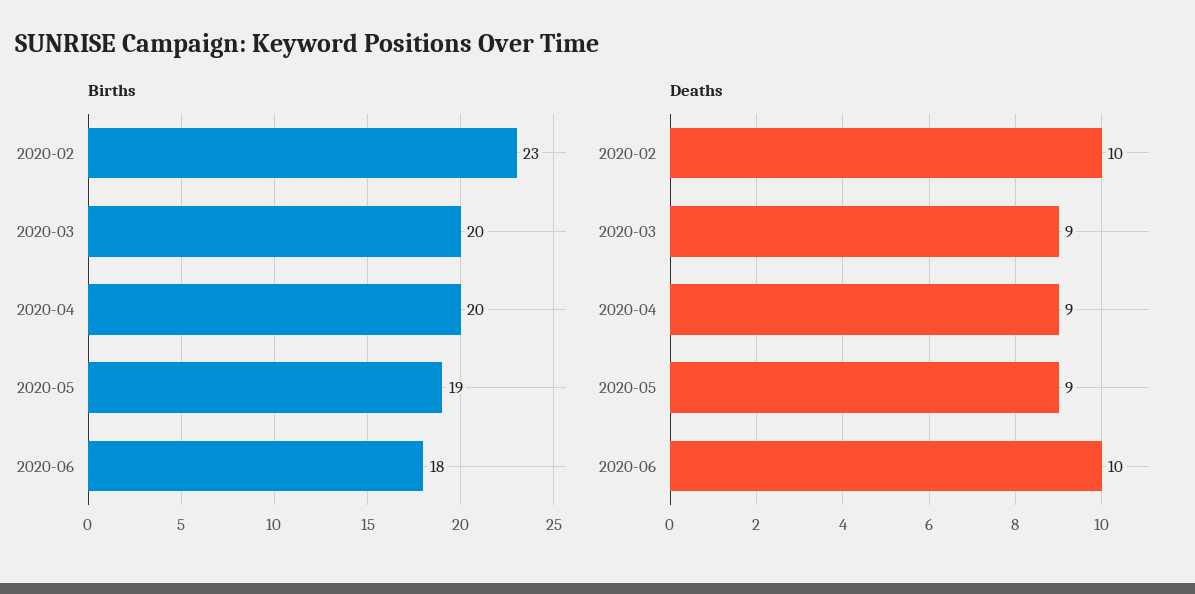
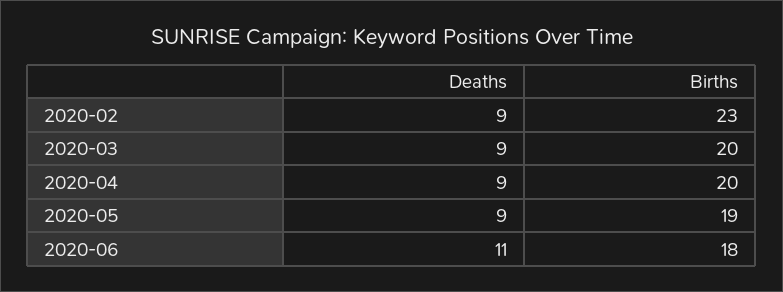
  {
    "Births": {
      "2020-02": 23,
      "2020-03": 20,
      "2020-04": 20,
      "2020-05": 19,
      "2020-06": 18
    },
    "Deaths": {
-     "2020-02": 10,
+     "2020-02": 9,
      "2020-03": 9,
      "2020-04": 9,
      "2020-05": 9,
-     "2020-06": 10
+     "2020-06": 11
    }
  }

